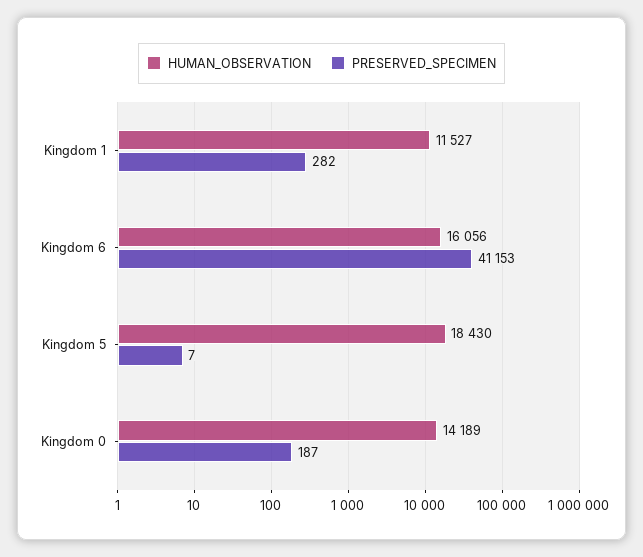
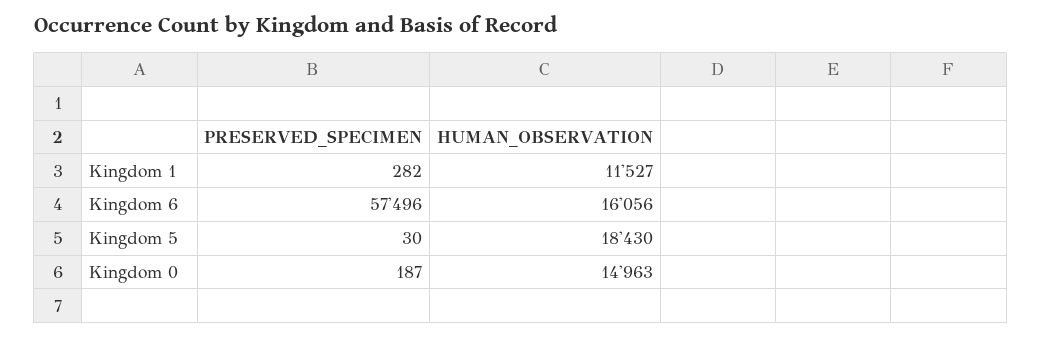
  {
    "HUMAN_OBSERVATION": {
      "Kingdom 1": 11527,
      "Kingdom 6": 16056,
      "Kingdom 5": 18430,
-     "Kingdom 0": 14189
+     "Kingdom 0": 14963
    },
    "PRESERVED_SPECIMEN": {
      "Kingdom 1": 282,
-     "Kingdom 6": 41153,
+     "Kingdom 6": 57496,
-     "Kingdom 5": 7,
+     "Kingdom 5": 30,
      "Kingdom 0": 187
    }
  }

